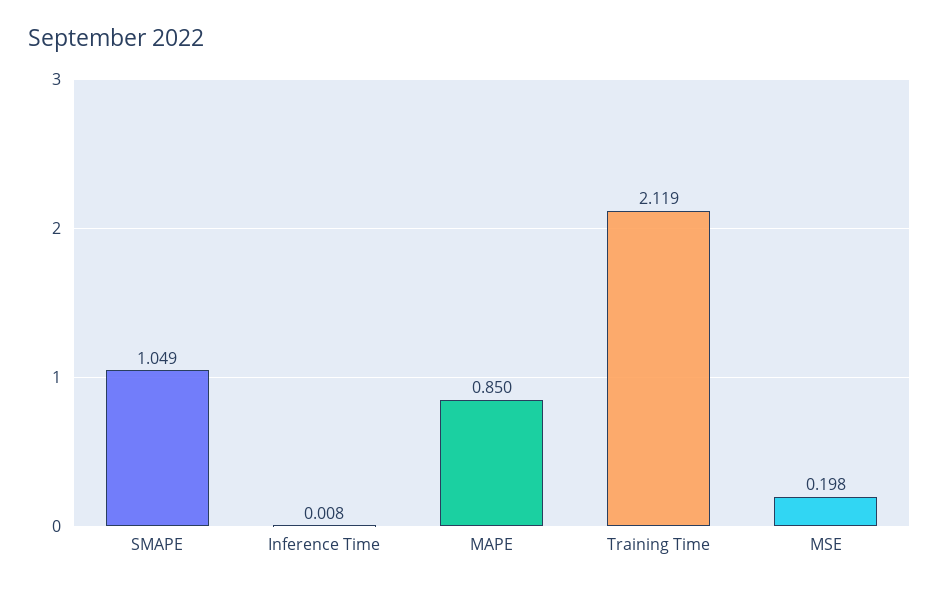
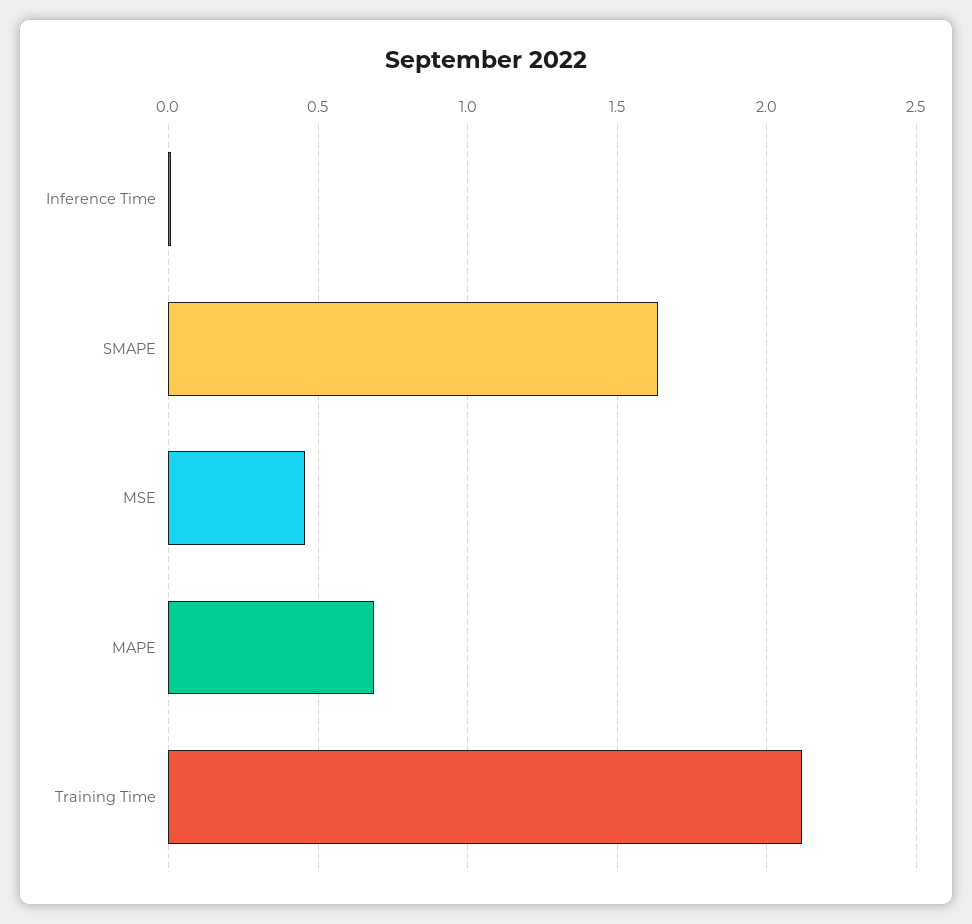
  {
-   "SMAPE": 1.049,
+   "SMAPE": 1.65,
    "Inference Time": 0.008,
-   "MAPE": 0.85,
+   "MAPE": 0.7,
    "Training Time": 2.119,
-   "MSE": 0.198
+   "MSE": 0.45
  }

